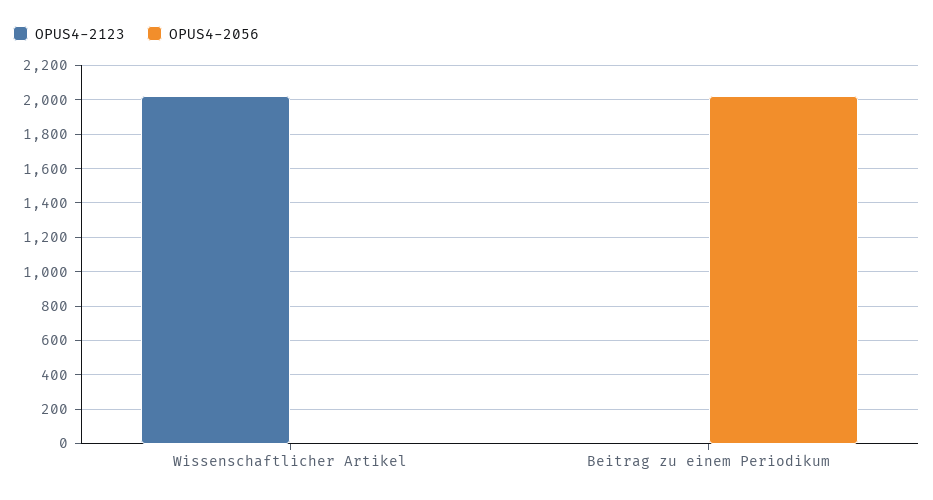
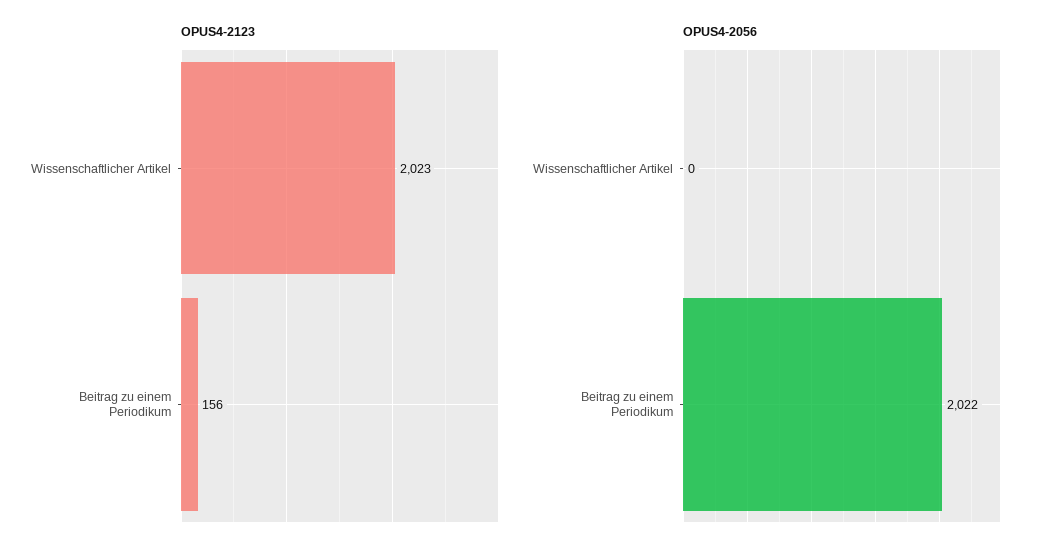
  {
    "OPUS4-2123": {
      "Wissenschaftlicher Artikel": 2023,
-     "Beitrag zu einem Periodikum": 0
+     "Beitrag zu einem Periodikum": 156
    },
    "OPUS4-2056": {
      "Wissenschaftlicher Artikel": 0,
      "Beitrag zu einem Periodikum": 2022
    }
  }

